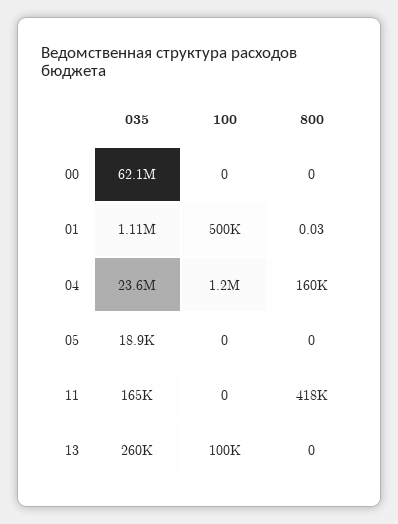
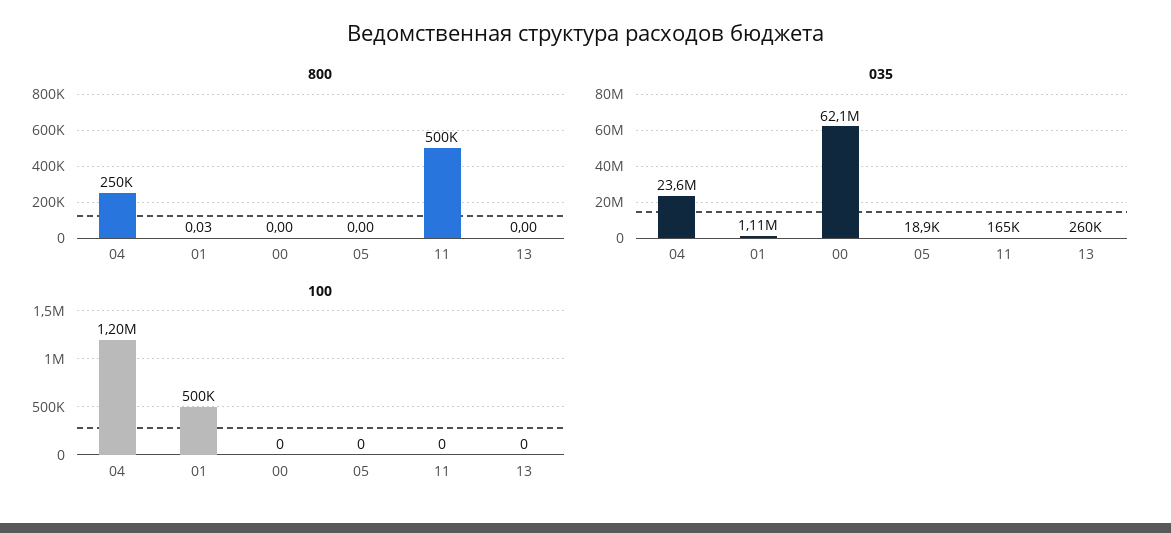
  {
    "035": {
      "00": 62100000,
      "01": 1110000,
      "04": 23600000,
      "05": 18900,
      "11": 165000,
      "13": 260000
    },
    "100": {
      "00": 0,
      "01": 500000,
      "04": 1200000,
      "05": 0,
      "11": 0,
-     "13": 100000
+     "13": 0
    },
    "800": {
      "00": 0,
      "01": 0.03,
-     "04": 160000,
+     "04": 250000,
      "05": 0,
-     "11": 418000,
+     "11": 500000,
      "13": 0
    }
  }

